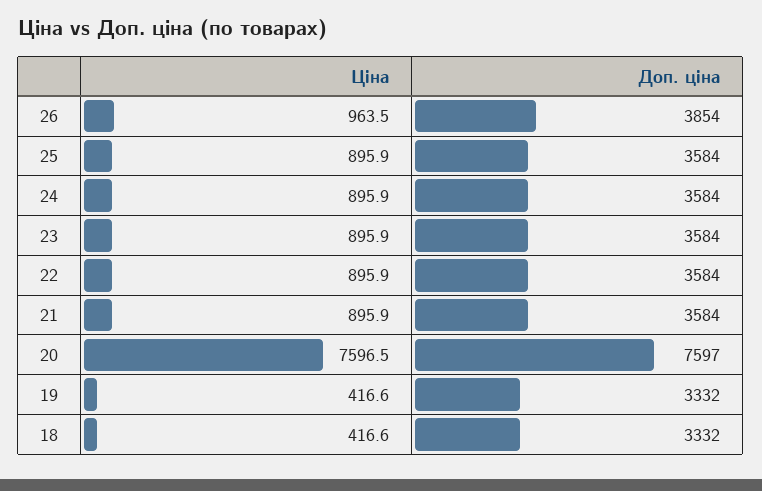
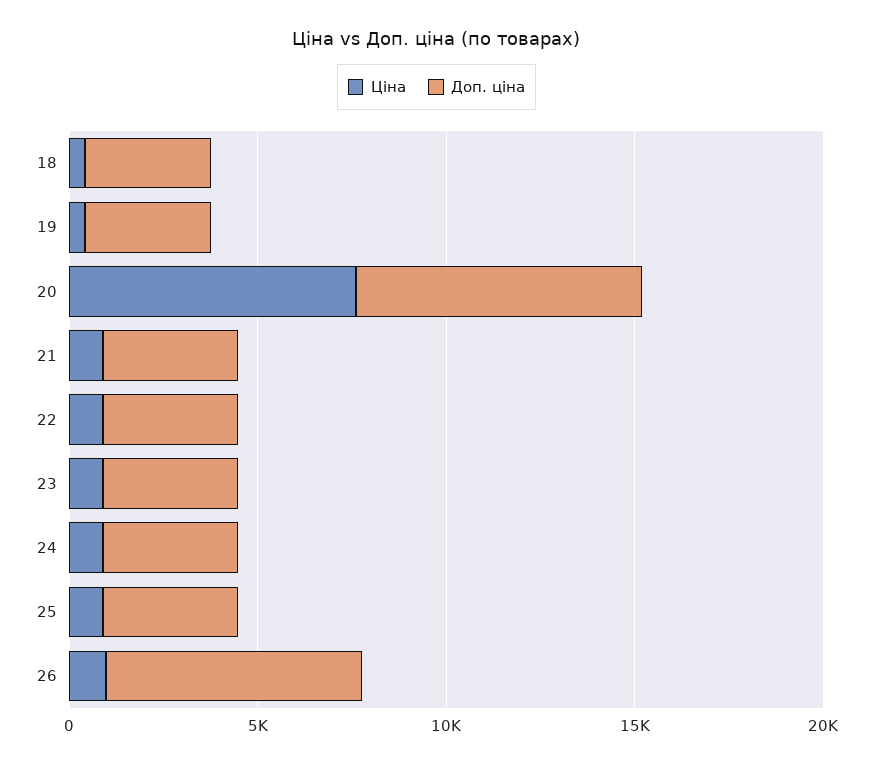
  {
    "Ціна": {
      "26": 963.5,
      "25": 895.9,
      "24": 895.9,
      "23": 895.9,
      "22": 895.9,
      "21": 895.9,
      "20": 7596.5,
      "19": 416.6,
      "18": 416.6
    },
    "Доп. ціна": {
-     "26": 3854,
+     "26": 7000,
      "25": 3584,
      "24": 3584,
      "23": 3584,
      "22": 3584,
      "21": 3584,
      "20": 7597,
      "19": 3332,
      "18": 3332
    }
  }

